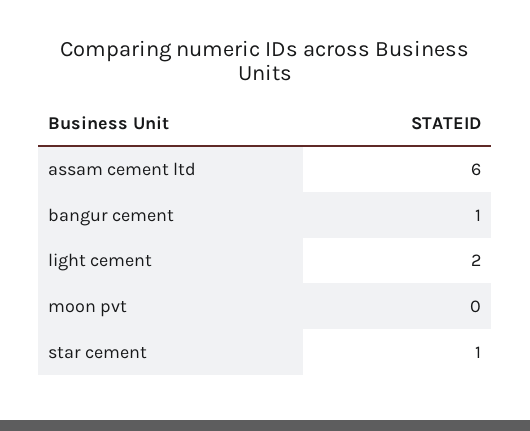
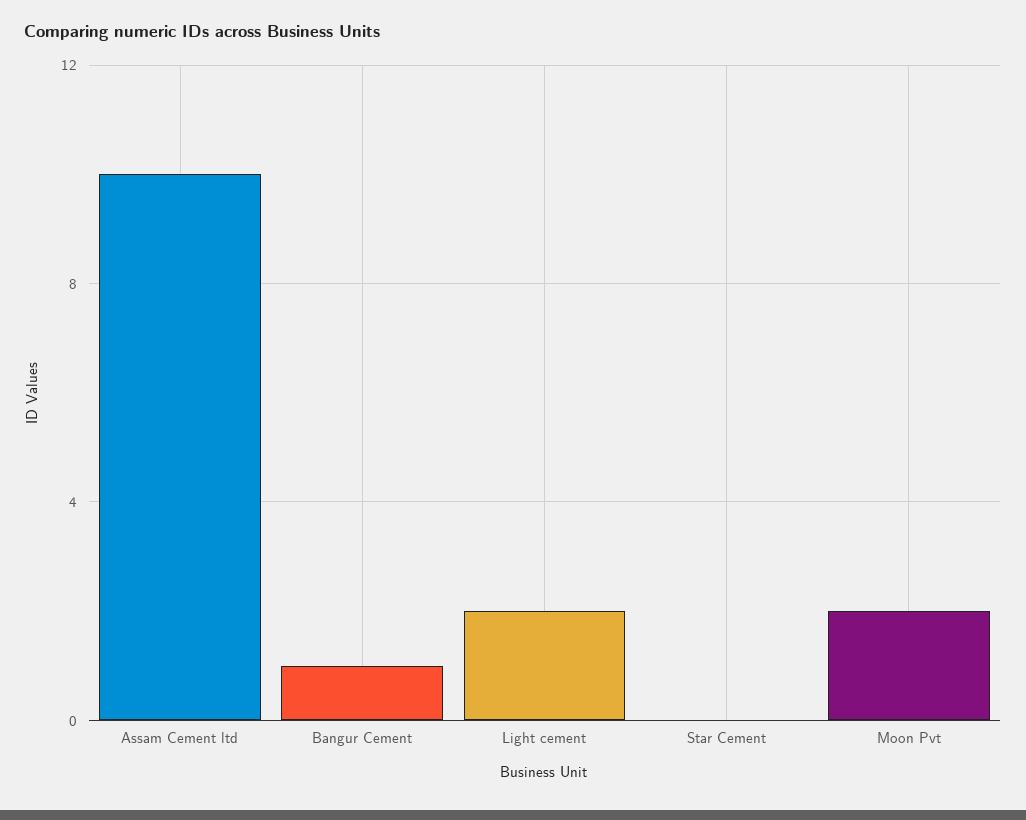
  {
-   "assam cement ltd": 6,
+   "assam cement ltd": 10,
    "bangur cement": 1,
    "light cement": 2,
-   "moon pvt": 0,
+   "moon pvt": 2,
-   "star cement": 1
+   "star cement": 0
  }

